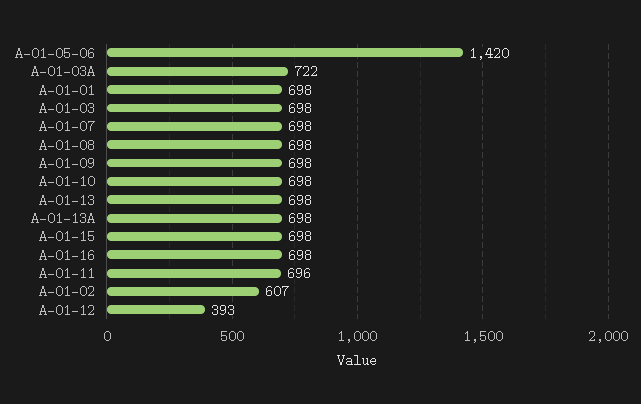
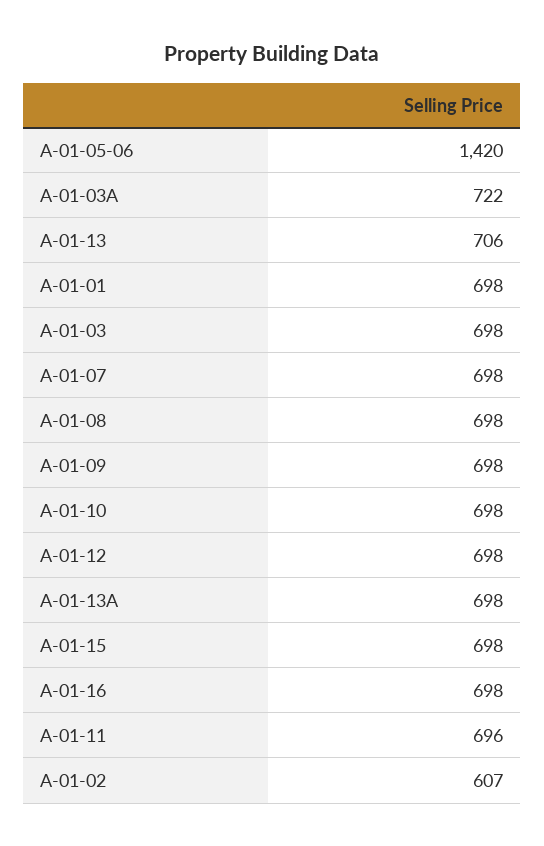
  {
    "A-01-05-06": 1420,
    "A-01-03A": 722,
    "A-01-01": 698,
    "A-01-03": 698,
    "A-01-07": 698,
    "A-01-08": 698,
    "A-01-09": 698,
    "A-01-10": 698,
-   "A-01-13": 698,
+   "A-01-13": 706,
    "A-01-13A": 698,
    "A-01-15": 698,
    "A-01-16": 698,
    "A-01-11": 696,
    "A-01-02": 607,
-   "A-01-12": 393
+   "A-01-12": 698
  }

